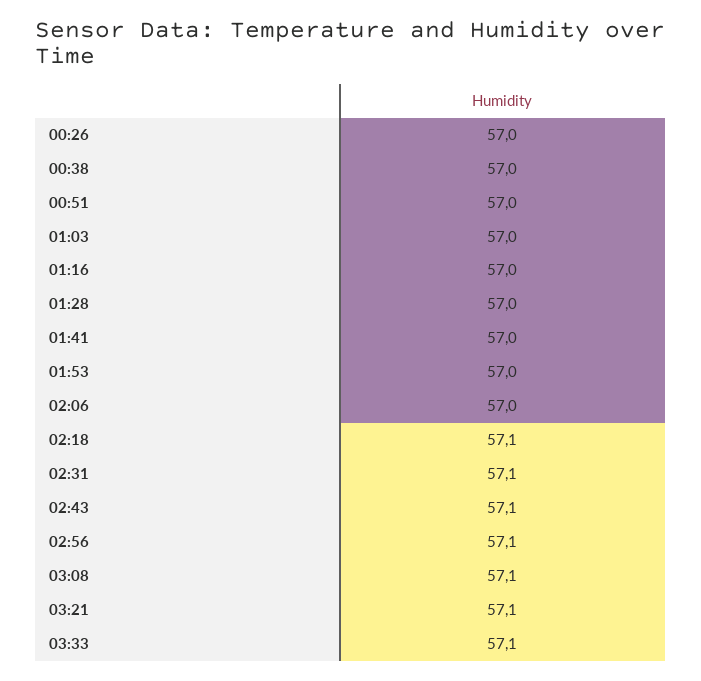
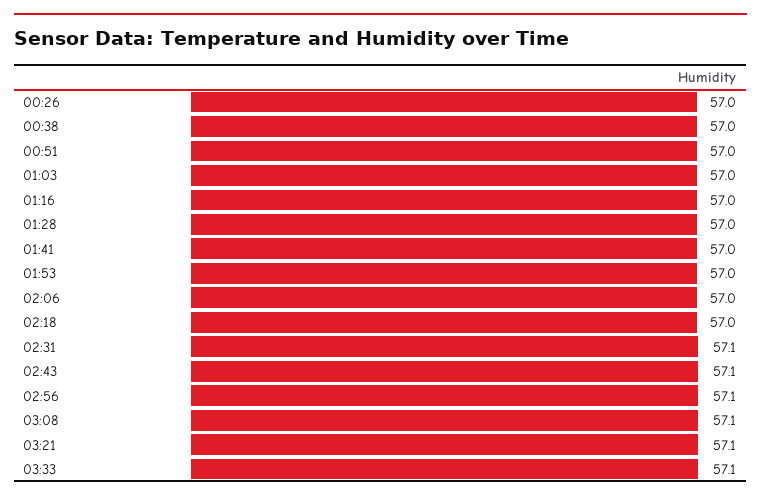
  {
    "00:26": 57,
    "00:38": 57,
    "00:51": 57,
    "01:03": 57,
    "01:16": 57,
    "01:28": 57,
    "01:41": 57,
    "01:53": 57,
    "02:06": 57,
-   "02:18": 57.1,
+   "02:18": 57,
    "02:31": 57.1,
    "02:43": 57.1,
    "02:56": 57.1,
    "03:08": 57.1,
    "03:21": 57.1,
    "03:33": 57.1
  }

